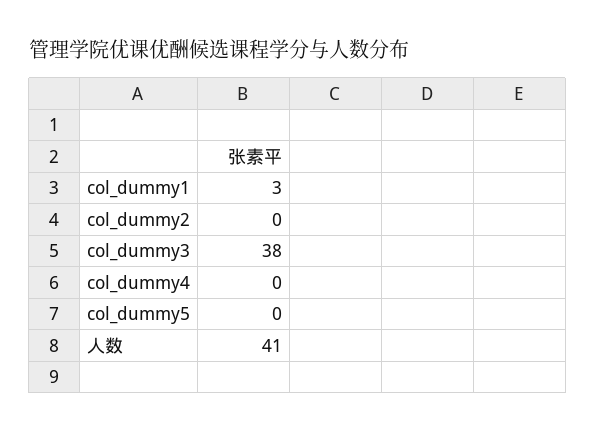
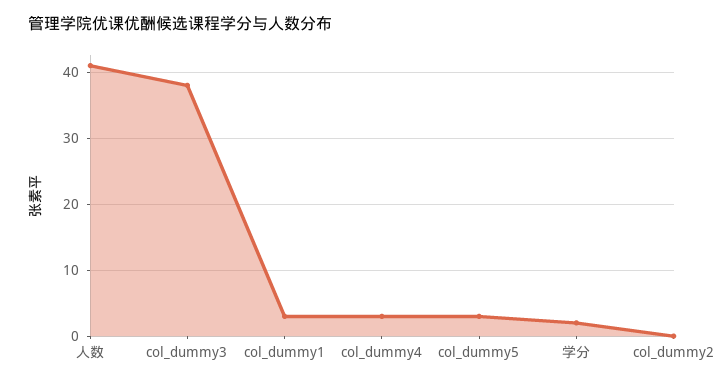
  {
    "col_dummy1": 3,
    "col_dummy2": 0,
    "col_dummy3": 38,
-   "col_dummy4": 0,
+   "col_dummy4": 3,
-   "col_dummy5": 0,
+   "col_dummy5": 3,
-   "人数": 41
+   "人数": 41,
+   "学分": 2
  }

